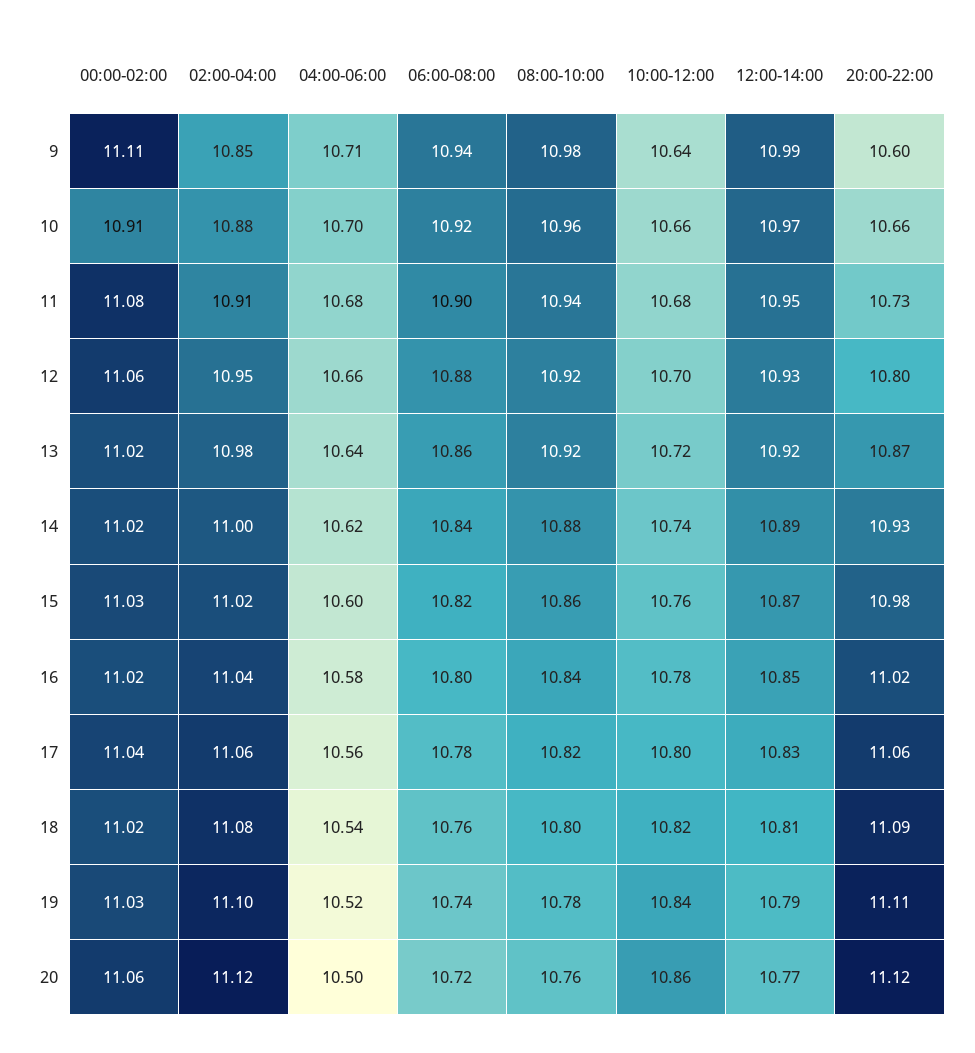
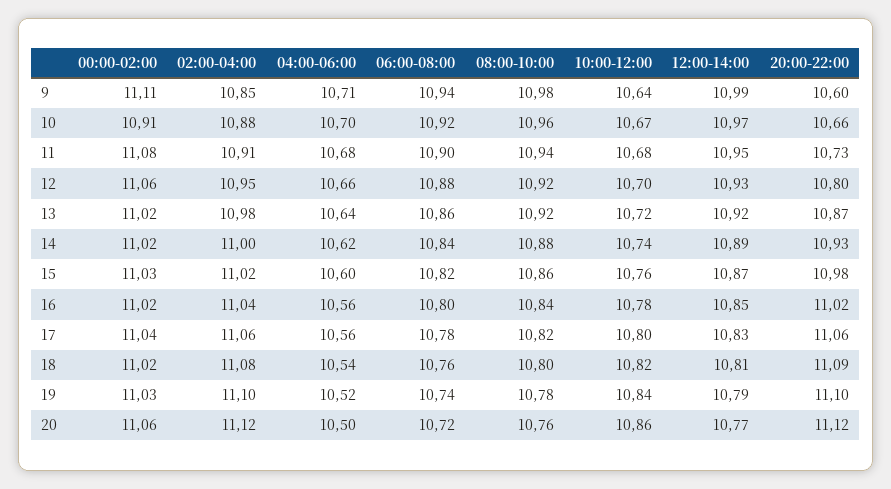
  {
    "00:00-02:00": {
      "9": 11.11,
      "10": 10.91,
      "11": 11.08,
      "12": 11.06,
      "13": 11.02,
      "14": 11.02,
      "15": 11.03,
      "16": 11.02,
      "17": 11.04,
      "18": 11.02,
      "19": 11.03,
      "20": 11.06
    },
    "02:00-04:00": {
      "9": 10.85,
      "10": 10.88,
      "11": 10.91,
      "12": 10.95,
      "13": 10.98,
      "14": 11,
      "15": 11.02,
      "16": 11.04,
      "17": 11.06,
      "18": 11.08,
      "19": 11.1,
      "20": 11.12
    },
    "04:00-06:00": {
      "9": 10.71,
      "10": 10.7,
      "11": 10.68,
      "12": 10.66,
      "13": 10.64,
      "14": 10.62,
      "15": 10.6,
-     "16": 10.58,
+     "16": 10.56,
      "17": 10.56,
      "18": 10.54,
      "19": 10.52,
      "20": 10.5
    },
    "06:00-08:00": {
      "9": 10.94,
      "10": 10.92,
      "11": 10.9,
      "12": 10.88,
      "13": 10.86,
      "14": 10.84,
      "15": 10.82,
      "16": 10.8,
      "17": 10.78,
      "18": 10.76,
      "19": 10.74,
      "20": 10.72
    },
    "08:00-10:00": {
      "9": 10.98,
      "10": 10.96,
      "11": 10.94,
      "12": 10.92,
      "13": 10.92,
      "14": 10.88,
      "15": 10.86,
      "16": 10.84,
      "17": 10.82,
      "18": 10.8,
      "19": 10.78,
      "20": 10.76
    },
    "10:00-12:00": {
      "9": 10.64,
-     "10": 10.66,
+     "10": 10.67,
      "11": 10.68,
      "12": 10.7,
      "13": 10.72,
      "14": 10.74,
      "15": 10.76,
      "16": 10.78,
      "17": 10.8,
      "18": 10.82,
      "19": 10.84,
      "20": 10.86
    },
    "12:00-14:00": {
      "9": 10.99,
      "10": 10.97,
      "11": 10.95,
      "12": 10.93,
      "13": 10.92,
      "14": 10.89,
      "15": 10.87,
      "16": 10.85,
      "17": 10.83,
      "18": 10.81,
      "19": 10.79,
      "20": 10.77
    },
    "20:00-22:00": {
      "9": 10.6,
      "10": 10.66,
      "11": 10.73,
      "12": 10.8,
      "13": 10.87,
      "14": 10.93,
      "15": 10.98,
      "16": 11.02,
      "17": 11.06,
      "18": 11.09,
-     "19": 11.11,
+     "19": 11.1,
      "20": 11.12
    }
  }

